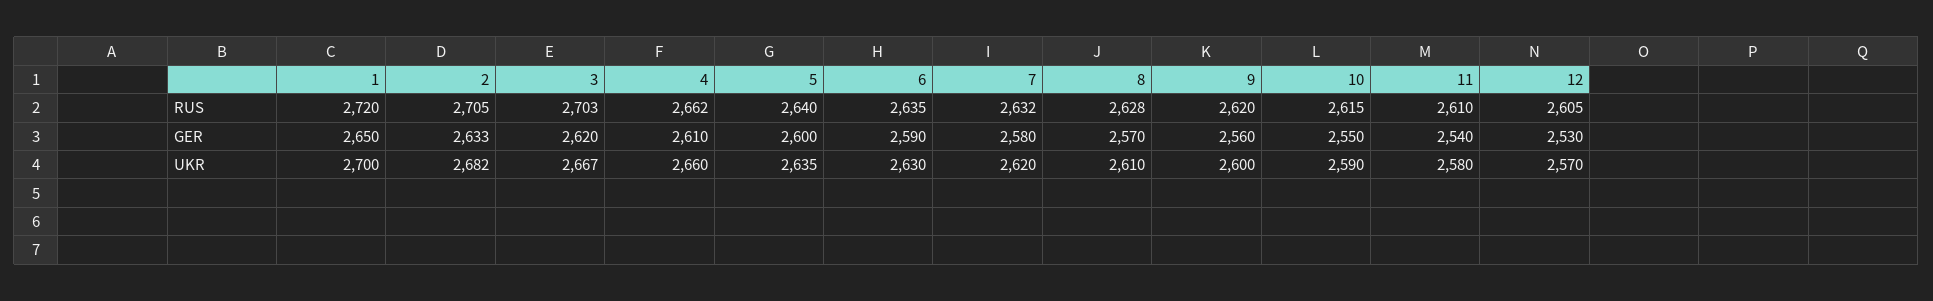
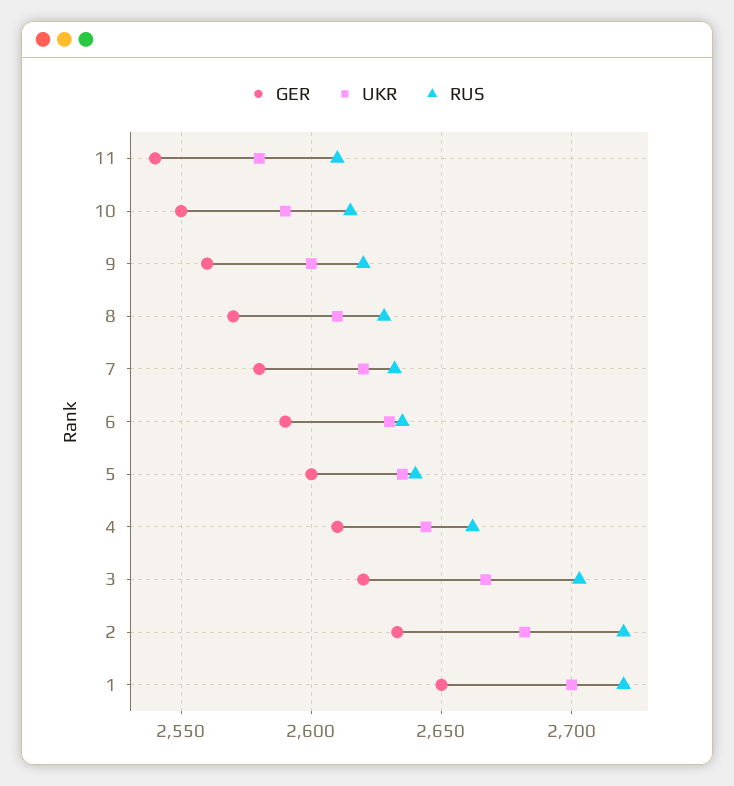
  {
    "RUS": {
      "1": 2720,
-     "2": 2705,
+     "2": 2720,
      "3": 2703,
      "4": 2662,
      "5": 2640,
      "6": 2635,
      "7": 2632,
      "8": 2628,
      "9": 2620,
      "10": 2615,
-     "11": 2610,
+     "11": 2610
-     "12": 2605
    },
    "GER": {
      "1": 2650,
      "2": 2633,
      "3": 2620,
      "4": 2610,
      "5": 2600,
      "6": 2590,
      "7": 2580,
      "8": 2570,
      "9": 2560,
      "10": 2550,
-     "11": 2540,
+     "11": 2540
-     "12": 2530
    },
    "UKR": {
      "1": 2700,
      "2": 2682,
      "3": 2667,
-     "4": 2660,
+     "4": 2645,
      "5": 2635,
      "6": 2630,
      "7": 2620,
      "8": 2610,
      "9": 2600,
      "10": 2590,
-     "11": 2580,
+     "11": 2580
-     "12": 2570
    }
  }

